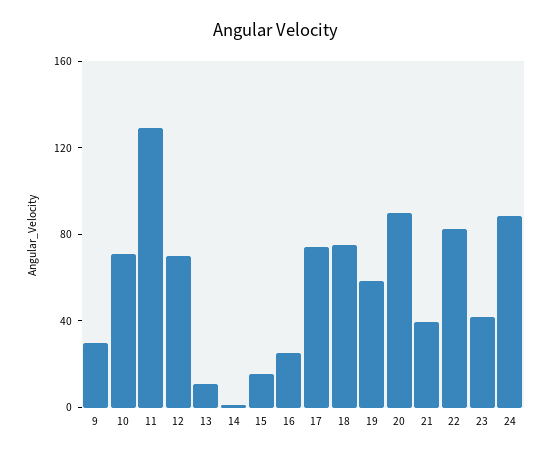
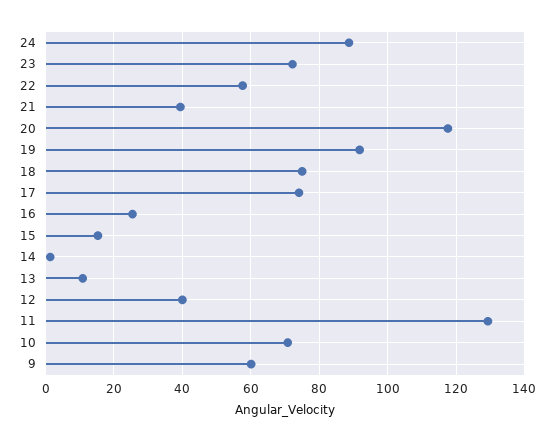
  {
-   "9": 30,
+   "9": 60,
    "10": 70,
    "11": 130,
-   "12": 70,
+   "12": 40,
    "13": 10,
    "14": 2,
    "15": 16,
    "16": 26,
    "17": 74,
    "18": 76,
-   "19": 60,
+   "19": 92,
-   "20": 90,
+   "20": 118,
    "21": 40,
-   "22": 80,
+   "22": 58,
-   "23": 40,
+   "23": 72,
    "24": 88
  }

